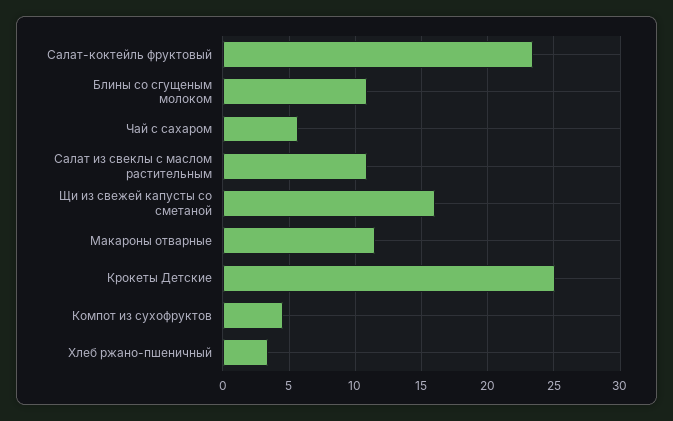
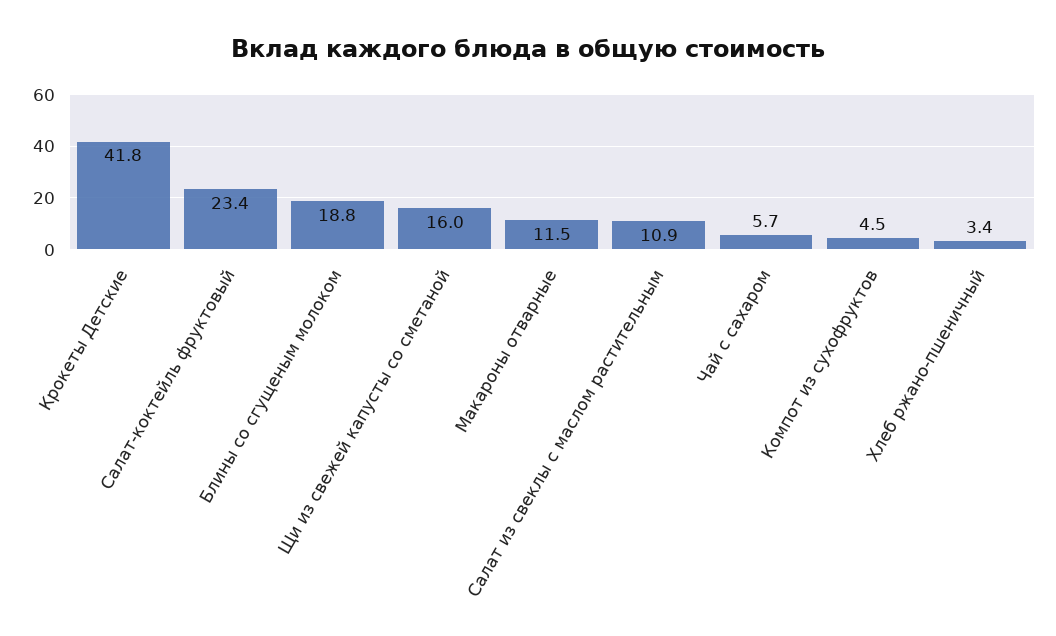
  {
    "Салат-коктейль фруктовый": 23.4,
-   "Блины со сгущеным молоком": 11,
+   "Блины со сгущеным молоком": 18.8,
    "Чай с сахаром": 5.7,
    "Салат из свеклы с маслом растительным": 10.9,
    "Щи из свежей капусты со сметаной": 16,
    "Макароны отварные": 11.5,
-   "Крокеты Детские": 25,
+   "Крокеты Детские": 41.8,
    "Компот из сухофруктов": 4.5,
    "Хлеб ржано-пшеничный": 3.4
  }

